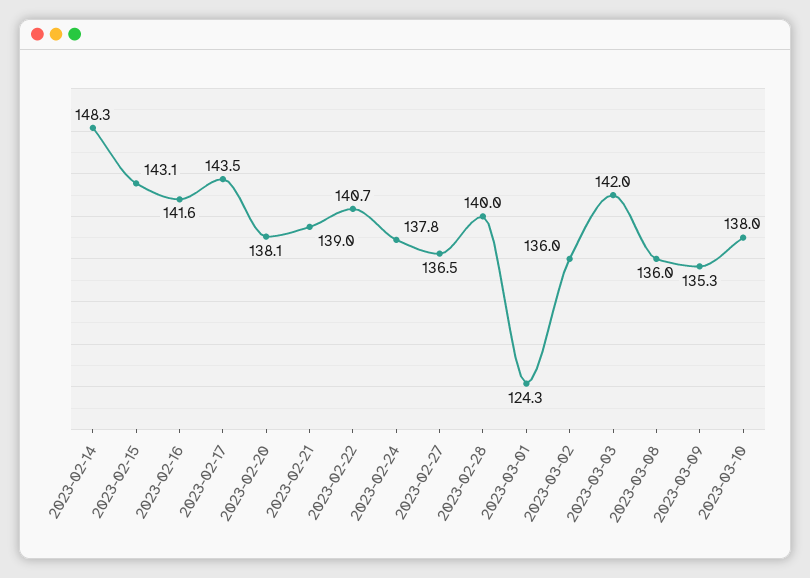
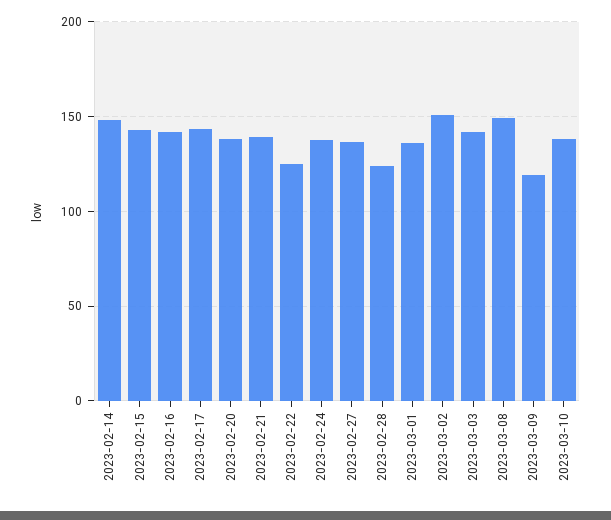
  {
    "2023-02-14": 148.3,
    "2023-02-15": 143.1,
    "2023-02-16": 141.6,
    "2023-02-17": 143.5,
    "2023-02-20": 138.1,
    "2023-02-21": 139,
-   "2023-02-22": 140.7,
+   "2023-02-22": 125,
    "2023-02-24": 137.8,
    "2023-02-27": 136.5,
-   "2023-02-28": 140,
+   "2023-02-28": 125,
-   "2023-03-01": 124.3,
+   "2023-03-01": 135,
-   "2023-03-02": 136,
+   "2023-03-02": 150,
    "2023-03-03": 142,
-   "2023-03-08": 136,
+   "2023-03-08": 150,
-   "2023-03-09": 135.3,
+   "2023-03-09": 120,
    "2023-03-10": 138
  }

